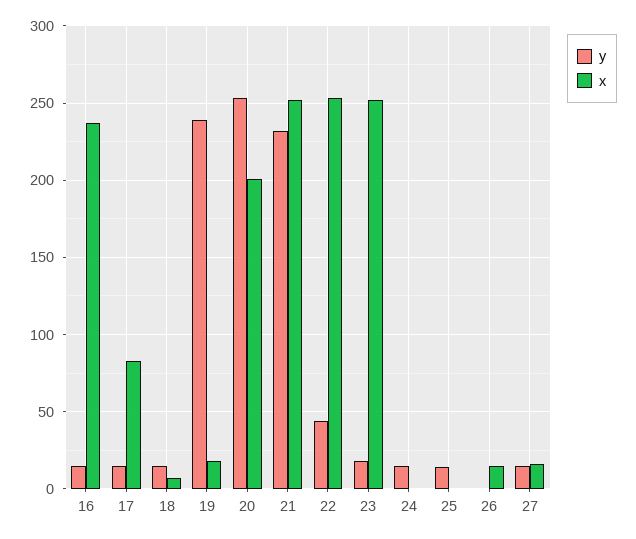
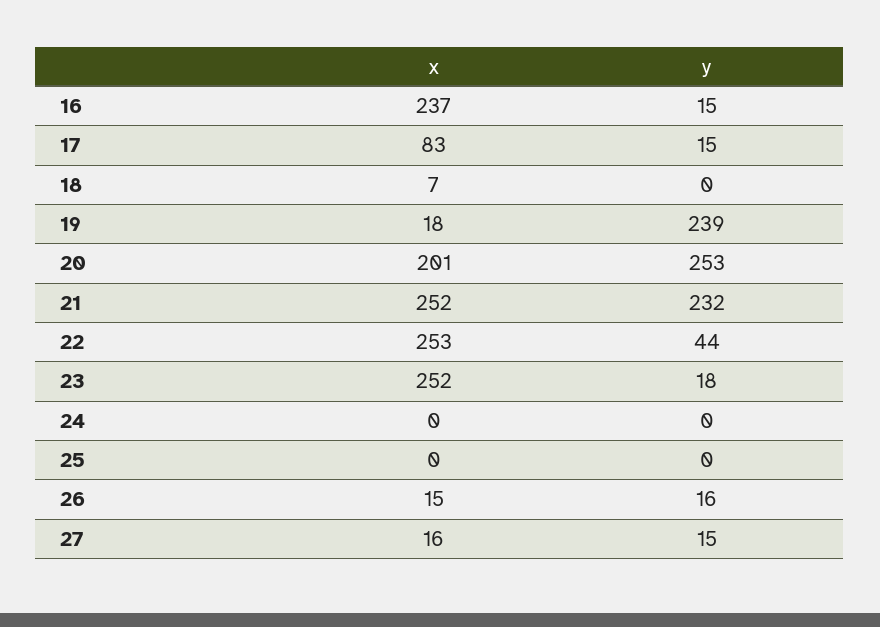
  {
    "y": {
      "16": 15,
      "17": 15,
-     "18": 15,
+     "18": 0,
      "19": 239,
      "20": 253,
      "21": 232,
      "22": 44,
      "23": 18,
-     "24": 15,
+     "24": 0,
-     "25": 15,
+     "25": 0,
-     "26": 0,
+     "26": 16,
      "27": 15
    },
    "x": {
      "16": 237,
      "17": 83,
      "18": 7,
      "19": 18,
      "20": 201,
      "21": 252,
      "22": 253,
      "23": 252,
      "24": 0,
      "25": 0,
      "26": 15,
      "27": 16
    }
  }

